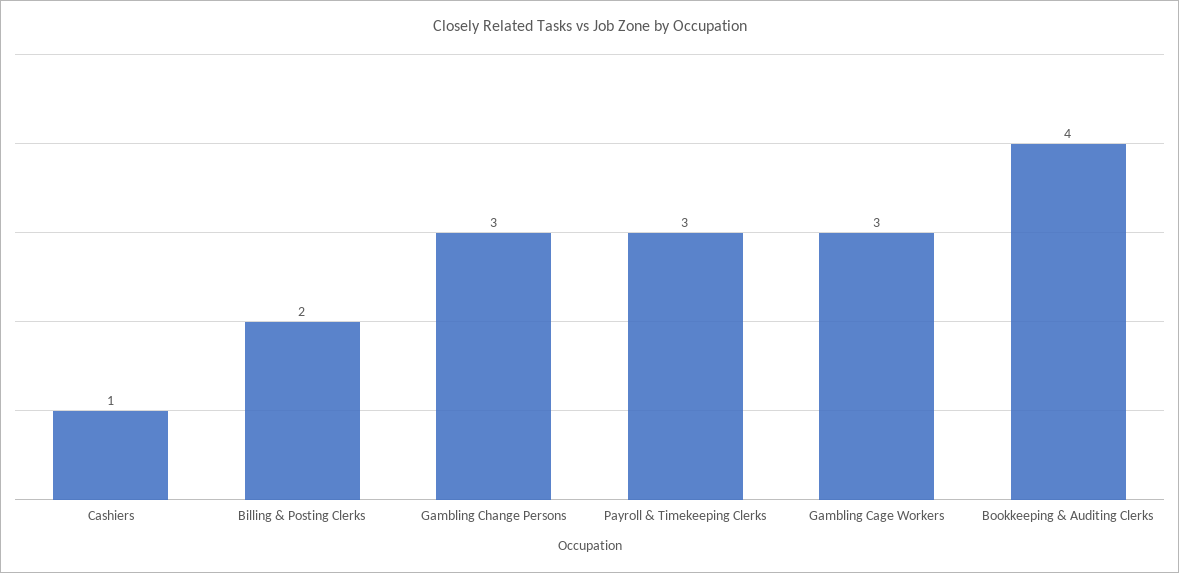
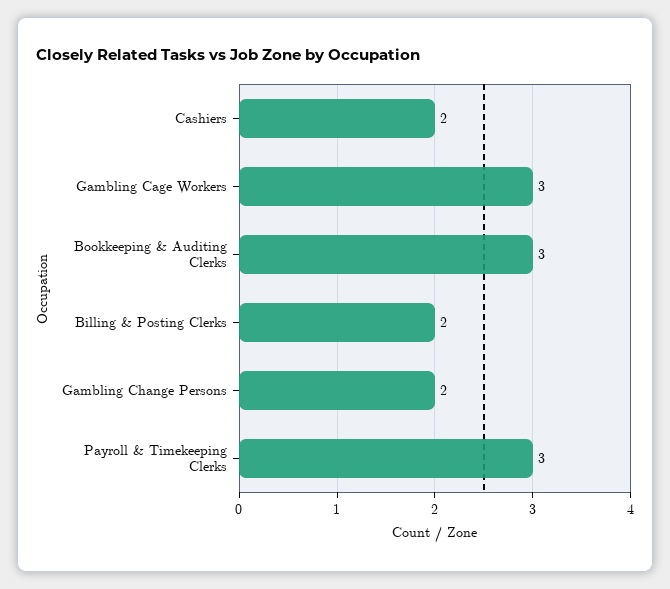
  {
-   "Cashiers": 1,
+   "Cashiers": 2,
    "Billing & Posting Clerks": 2,
-   "Gambling Change Persons": 3,
+   "Gambling Change Persons": 2,
    "Payroll & Timekeeping Clerks": 3,
    "Gambling Cage Workers": 3,
-   "Bookkeeping & Auditing Clerks": 4
+   "Bookkeeping & Auditing Clerks": 3
  }

